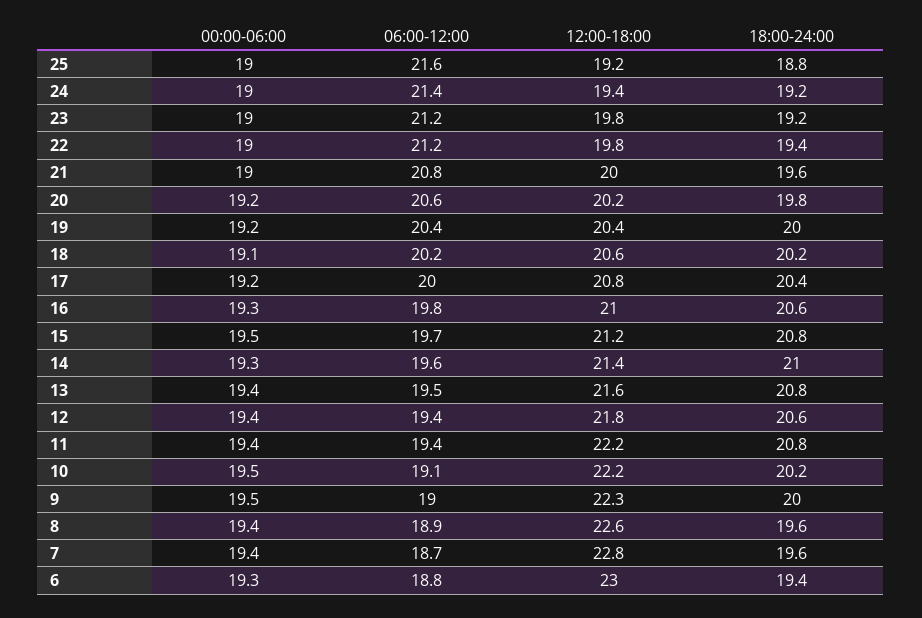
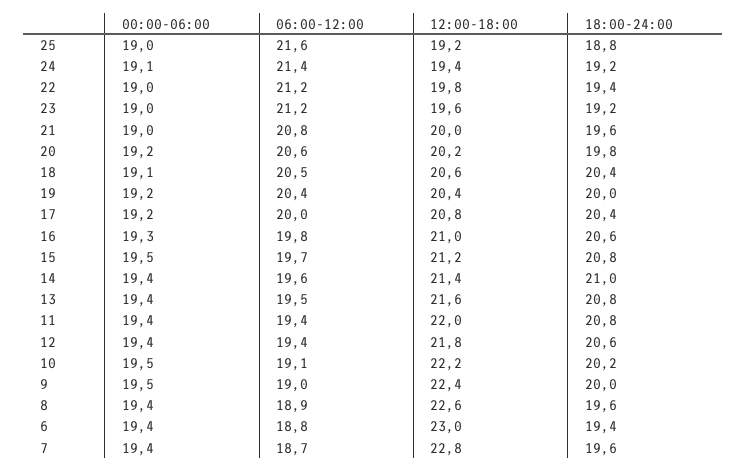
  {
    "00:00-06:00": {
      "25": 19,
-     "24": 19,
+     "24": 19.1,
      "23": 19,
      "22": 19,
      "21": 19,
      "20": 19.2,
      "19": 19.2,
      "18": 19.1,
      "17": 19.2,
      "16": 19.3,
      "15": 19.5,
-     "14": 19.3,
+     "14": 19.4,
      "13": 19.4,
      "12": 19.4,
      "11": 19.4,
      "10": 19.5,
      "9": 19.5,
      "8": 19.4,
      "7": 19.4,
-     "6": 19.3
+     "6": 19.4
    },
    "06:00-12:00": {
      "25": 21.6,
      "24": 21.4,
      "23": 21.2,
      "22": 21.2,
      "21": 20.8,
      "20": 20.6,
      "19": 20.4,
-     "18": 20.2,
+     "18": 20.5,
      "17": 20,
      "16": 19.8,
      "15": 19.7,
      "14": 19.6,
      "13": 19.5,
      "12": 19.4,
      "11": 19.4,
      "10": 19.1,
      "9": 19,
      "8": 18.9,
      "7": 18.7,
      "6": 18.8
    },
    "12:00-18:00": {
      "25": 19.2,
      "24": 19.4,
-     "23": 19.8,
+     "23": 19.6,
      "22": 19.8,
      "21": 20,
      "20": 20.2,
      "19": 20.4,
      "18": 20.6,
      "17": 20.8,
      "16": 21,
      "15": 21.2,
      "14": 21.4,
      "13": 21.6,
      "12": 21.8,
-     "11": 22.2,
+     "11": 22,
      "10": 22.2,
-     "9": 22.3,
+     "9": 22.4,
      "8": 22.6,
      "7": 22.8,
      "6": 23
    },
    "18:00-24:00": {
      "25": 18.8,
      "24": 19.2,
      "23": 19.2,
      "22": 19.4,
      "21": 19.6,
      "20": 19.8,
      "19": 20,
-     "18": 20.2,
+     "18": 20.4,
      "17": 20.4,
      "16": 20.6,
      "15": 20.8,
      "14": 21,
      "13": 20.8,
      "12": 20.6,
      "11": 20.8,
      "10": 20.2,
      "9": 20,
      "8": 19.6,
      "7": 19.6,
      "6": 19.4
    }
  }

